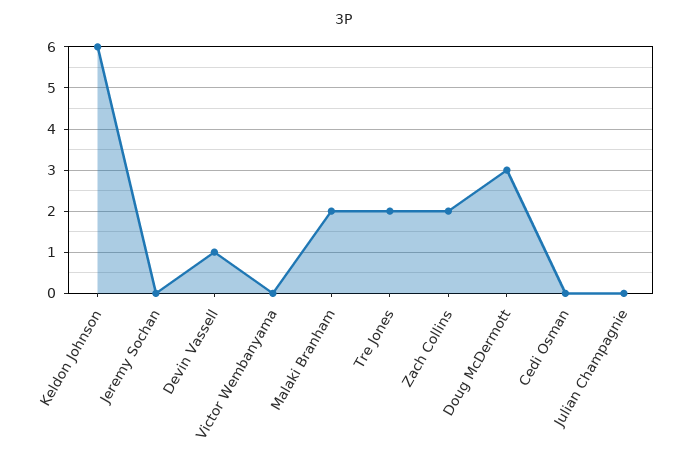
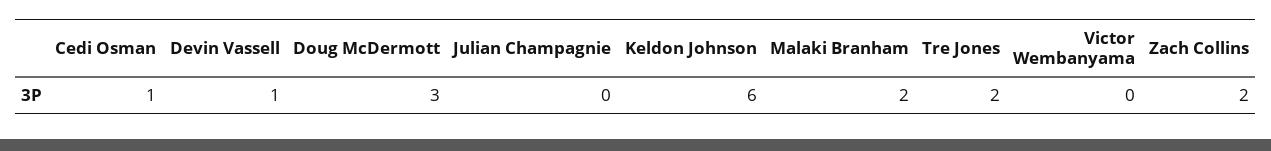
  {
    "Keldon Johnson": 6,
-   "Jeremy Sochan": 0,
    "Devin Vassell": 1,
    "Victor Wembanyama": 0,
    "Malaki Branham": 2,
    "Tre Jones": 2,
    "Zach Collins": 2,
    "Doug McDermott": 3,
-   "Cedi Osman": 0,
+   "Cedi Osman": 1,
    "Julian Champagnie": 0
  }

